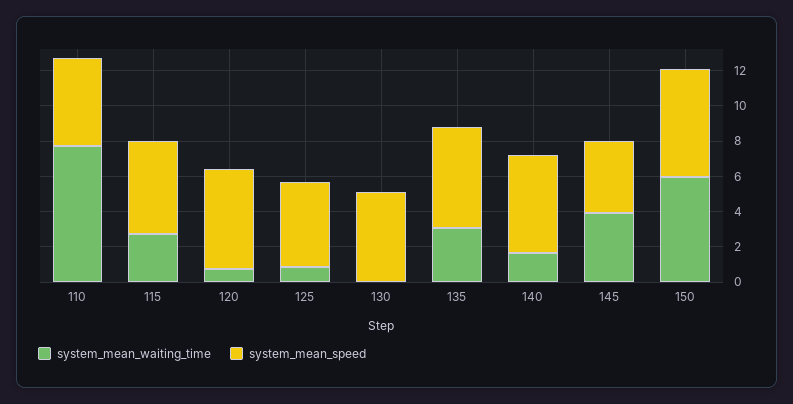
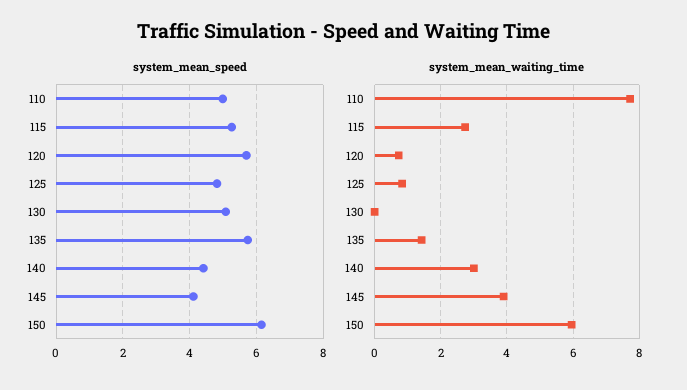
  {
    "system_mean_waiting_time": {
      "110": 7.8,
      "115": 2.8,
      "120": 0.8,
      "125": 0.8,
      "130": 0,
-     "135": 3,
+     "135": 1.4,
-     "140": 1.5,
+     "140": 3,
      "145": 4,
      "150": 6
    },
    "system_mean_speed": {
      "110": 5,
      "115": 5.2,
      "120": 5.8,
      "125": 4.8,
      "130": 5,
      "135": 5.8,
-     "140": 5.5,
+     "140": 4.4,
      "145": 4.2,
      "150": 6.2
    }
  }

